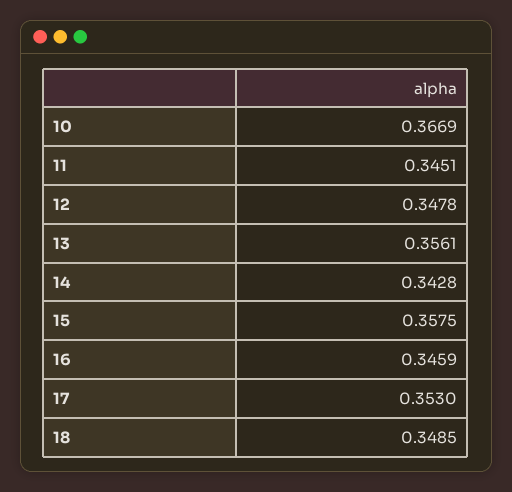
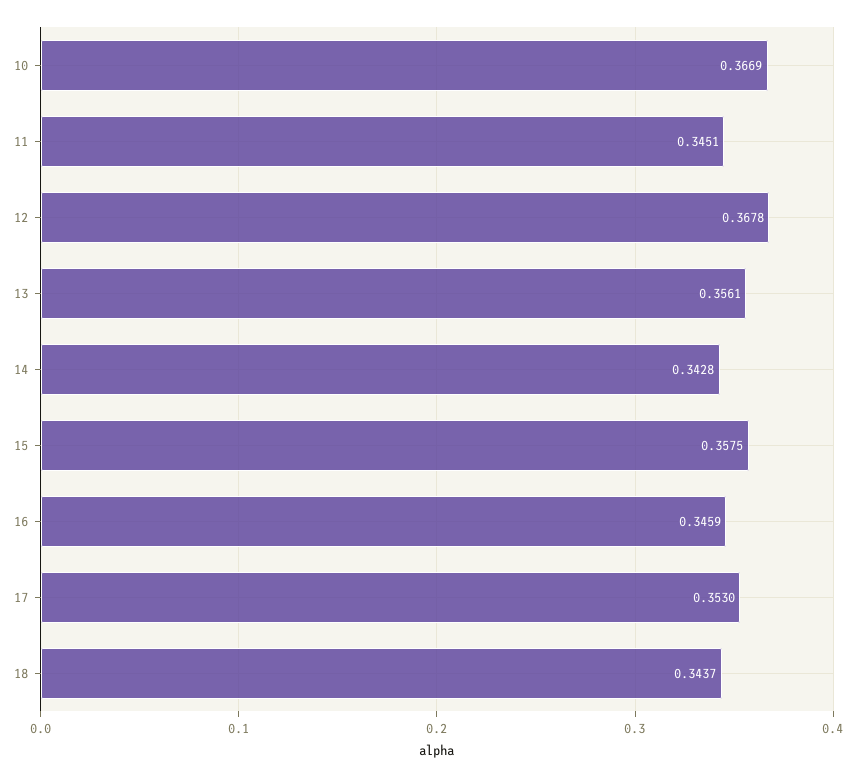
  {
    "10": 0.3669,
    "11": 0.3451,
-   "12": 0.3478,
+   "12": 0.3678,
    "13": 0.3561,
    "14": 0.3428,
    "15": 0.3575,
    "16": 0.3459,
    "17": 0.353,
-   "18": 0.3485
+   "18": 0.3437
  }

